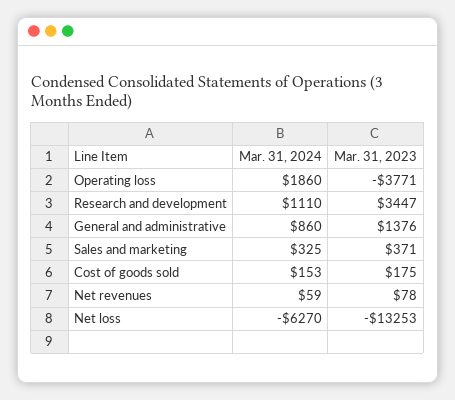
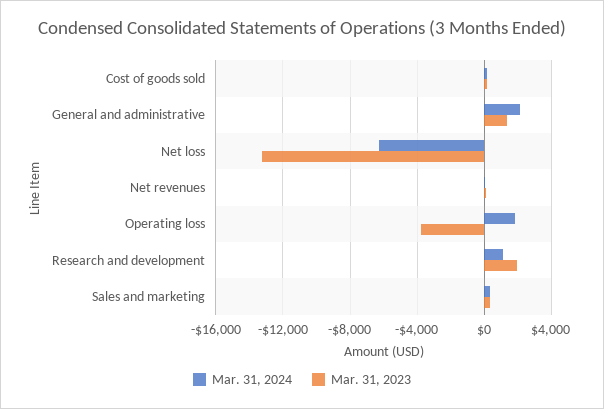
  {
    "Mar. 31, 2024": {
      "Operating loss": 1860,
      "Research and development": 1110,
-     "General and administrative": 860,
+     "General and administrative": 2000,
      "Sales and marketing": 325,
      "Cost of goods sold": 153,
      "Net revenues": 59,
      "Net loss": -6270
    },
    "Mar. 31, 2023": {
      "Operating loss": -3771,
-     "Research and development": 3447,
+     "Research and development": 2000,
      "General and administrative": 1376,
      "Sales and marketing": 371,
      "Cost of goods sold": 175,
      "Net revenues": 78,
      "Net loss": -13253
    }
  }

